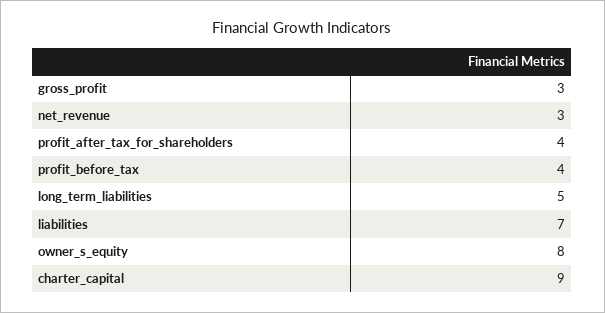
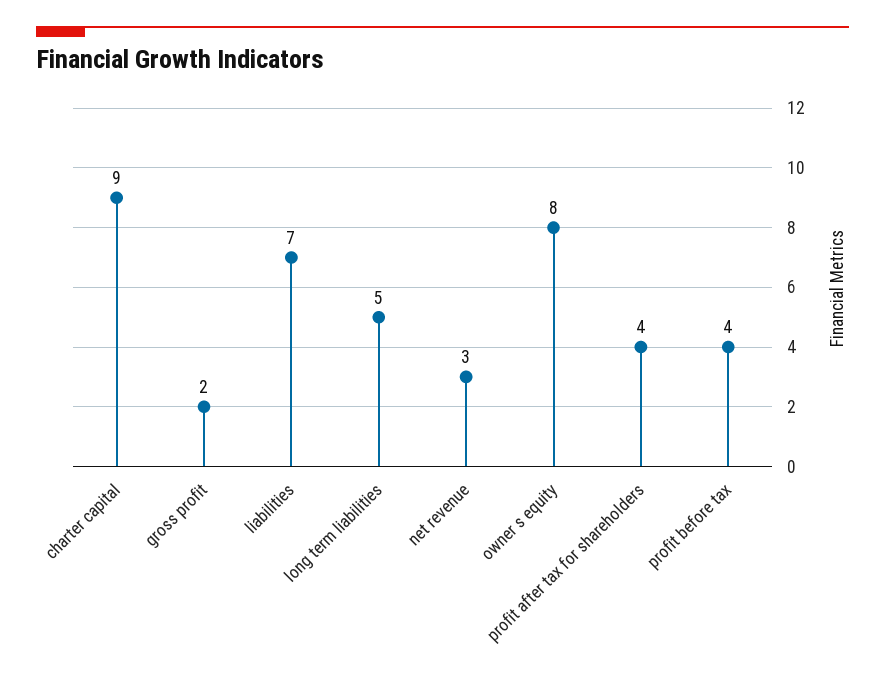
  {
-   "gross_profit": 3,
+   "gross_profit": 2,
    "net_revenue": 3,
    "profit_after_tax_for_shareholders": 4,
    "profit_before_tax": 4,
    "long_term_liabilities": 5,
    "liabilities": 7,
    "owner_s_equity": 8,
    "charter_capital": 9
  }

